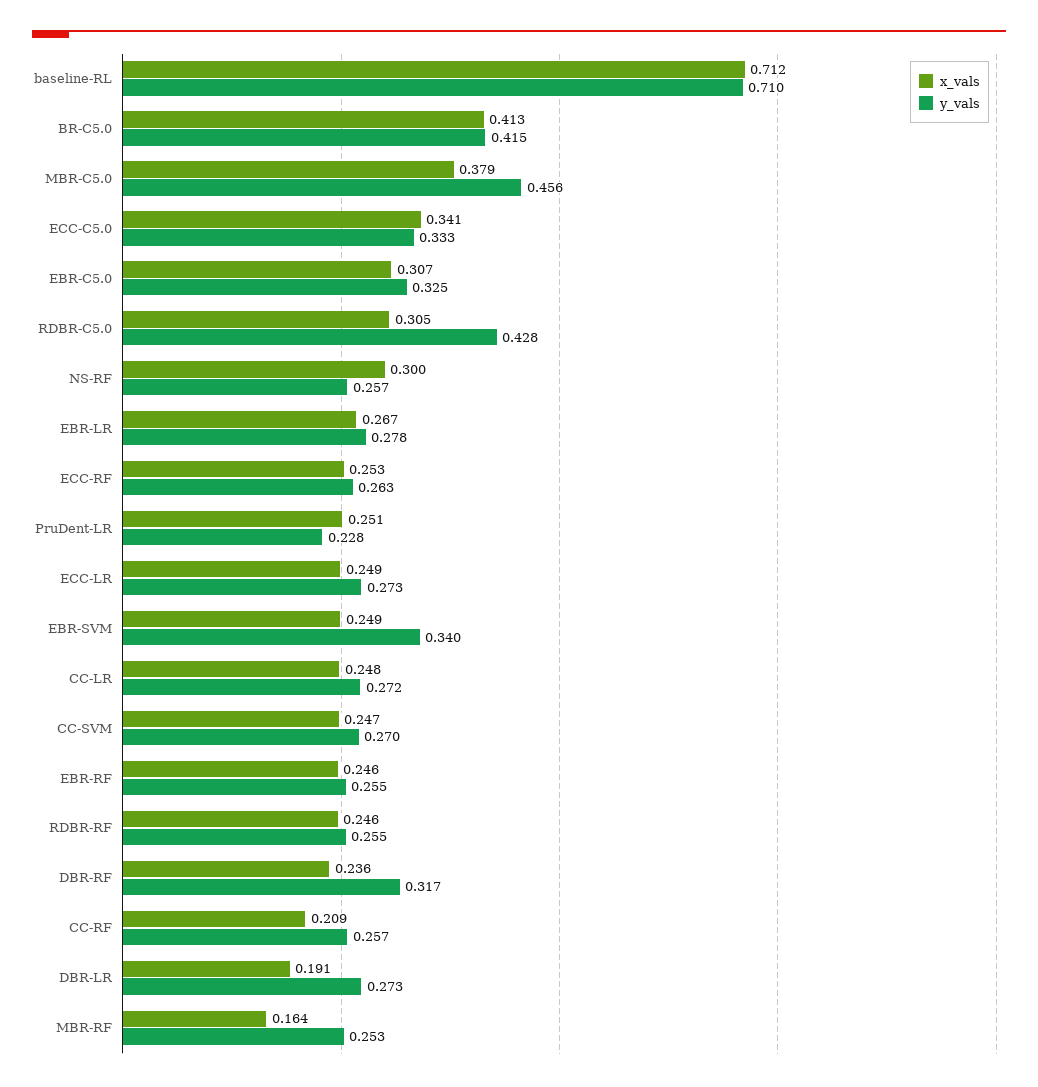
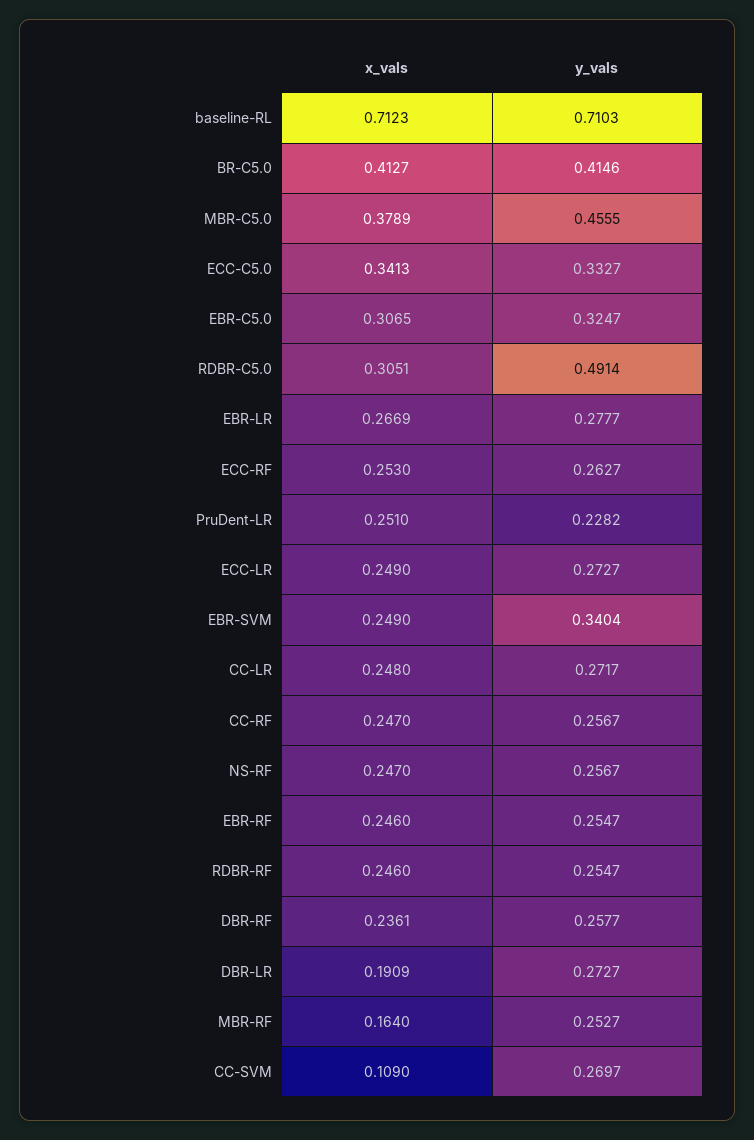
  {
    "x_vals": {
      "baseline-RL": 0.7123,
      "BR-C5.0": 0.4127,
      "MBR-C5.0": 0.3789,
      "ECC-C5.0": 0.3413,
      "EBR-C5.0": 0.3065,
      "RDBR-C5.0": 0.3051,
-     "NS-RF": 0.3,
+     "NS-RF": 0.247,
      "EBR-LR": 0.2669,
      "ECC-RF": 0.253,
      "PruDent-LR": 0.251,
      "ECC-LR": 0.249,
      "EBR-SVM": 0.249,
      "CC-LR": 0.248,
-     "CC-SVM": 0.247,
+     "CC-SVM": 0.109,
      "EBR-RF": 0.246,
      "RDBR-RF": 0.246,
      "DBR-RF": 0.2361,
-     "CC-RF": 0.209,
+     "CC-RF": 0.247,
      "DBR-LR": 0.1909,
      "MBR-RF": 0.164
    },
    "y_vals": {
      "baseline-RL": 0.7103,
      "BR-C5.0": 0.4146,
      "MBR-C5.0": 0.4555,
      "ECC-C5.0": 0.3327,
      "EBR-C5.0": 0.3247,
-     "RDBR-C5.0": 0.428,
+     "RDBR-C5.0": 0.4914,
      "NS-RF": 0.2567,
      "EBR-LR": 0.2777,
      "ECC-RF": 0.2627,
      "PruDent-LR": 0.2282,
      "ECC-LR": 0.2727,
      "EBR-SVM": 0.3404,
      "CC-LR": 0.2717,
      "CC-SVM": 0.2697,
      "EBR-RF": 0.2547,
      "RDBR-RF": 0.2547,
-     "DBR-RF": 0.317,
+     "DBR-RF": 0.2577,
      "CC-RF": 0.2567,
      "DBR-LR": 0.2727,
      "MBR-RF": 0.2527
    }
  }

